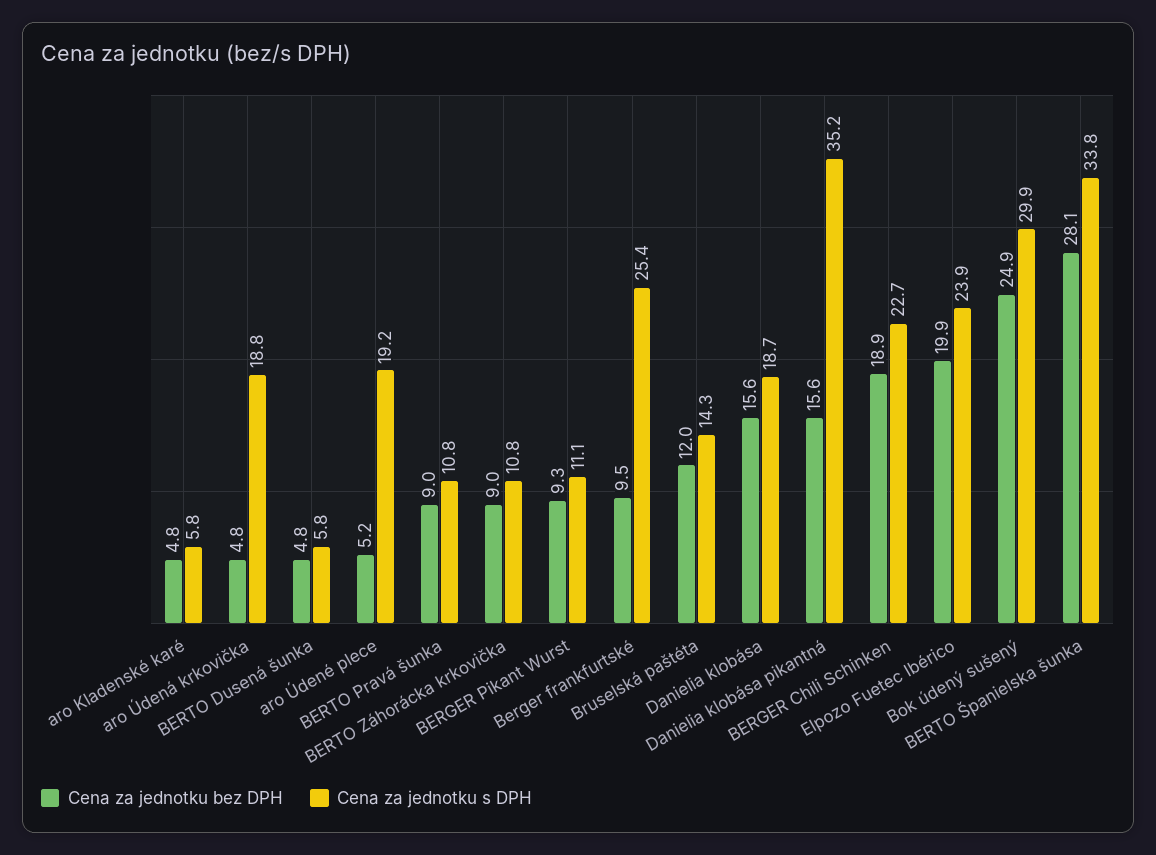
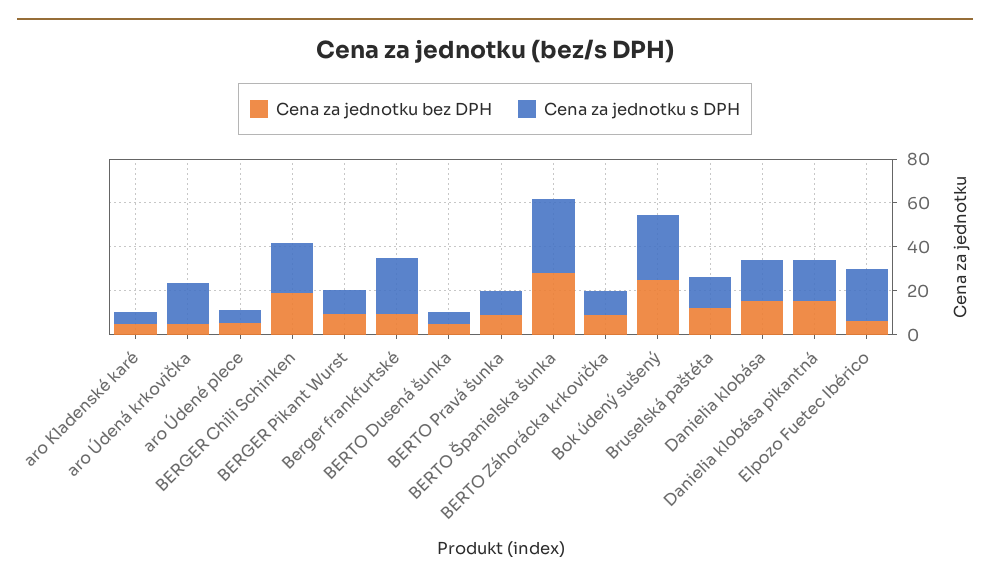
  {
    "Cena za jednotku bez DPH": {
      "aro Kladenské karé": 4.8,
      "aro Údená krkovička": 4.8,
      "BERTO Dusená šunka": 4.8,
      "aro Údené plece": 5.2,
      "BERTO Pravá šunka": 9,
      "BERTO Záhorácka krkovička": 9,
      "BERGER Pikant Wurst": 9.3,
      "Berger frankfurtské": 9.5,
      "Bruselská paštéta": 12,
      "Danielia klobása": 15.6,
      "Danielia klobása pikantná": 15.6,
      "BERGER Chili Schinken": 18.9,
-     "Elpozo Fuetec Ibérico": 19.9,
+     "Elpozo Fuetec Ibérico": 5,
      "Bok údený sušený": 24.9,
      "BERTO Španielska šunka": 28.1
    },
    "Cena za jednotku s DPH": {
      "aro Kladenské karé": 5.8,
      "aro Údená krkovička": 18.8,
      "BERTO Dusená šunka": 5.8,
-     "aro Údené plece": 19.2,
+     "aro Údené plece": 5,
      "BERTO Pravá šunka": 10.8,
      "BERTO Záhorácka krkovička": 10.8,
      "BERGER Pikant Wurst": 11.1,
      "Berger frankfurtské": 25.4,
      "Bruselská paštéta": 14.3,
      "Danielia klobása": 18.7,
-     "Danielia klobása pikantná": 35.2,
+     "Danielia klobása pikantná": 20,
      "BERGER Chili Schinken": 22.7,
      "Elpozo Fuetec Ibérico": 23.9,
      "Bok údený sušený": 29.9,
      "BERTO Španielska šunka": 33.8
    }
  }

